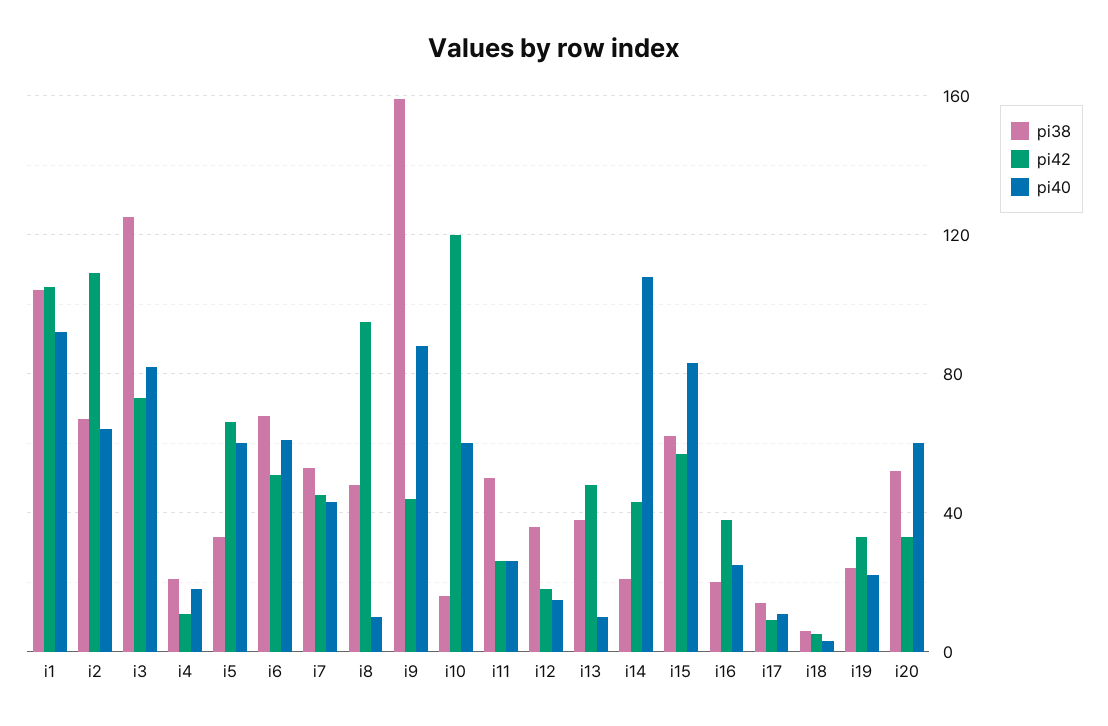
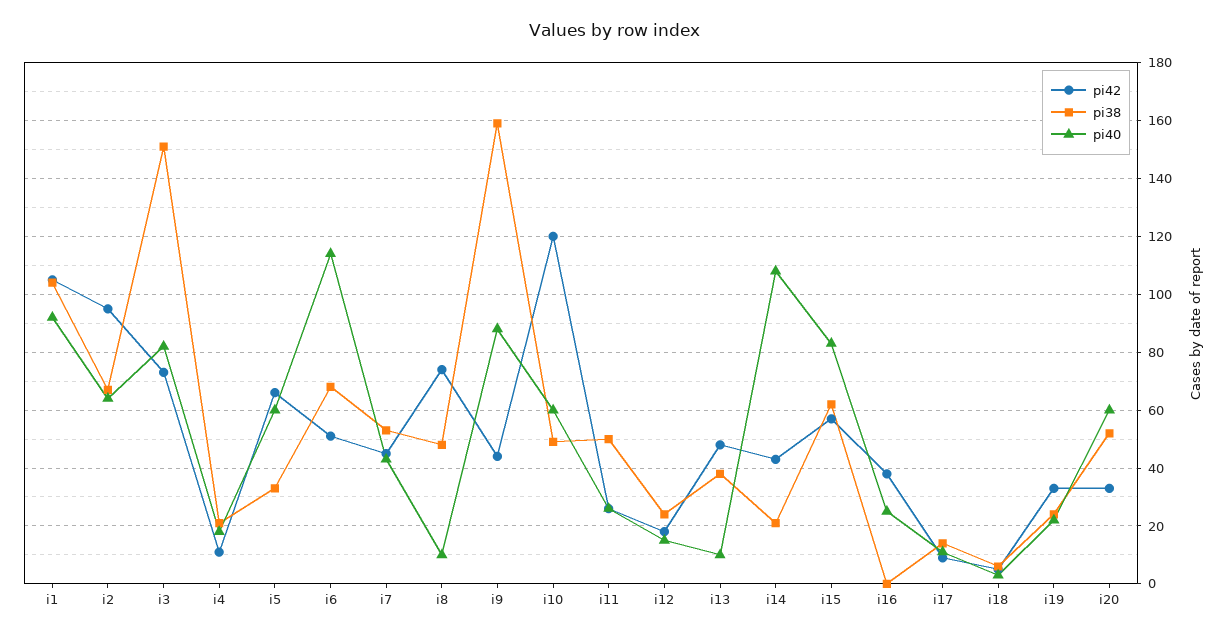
  {
    "pi38": {
      "i1": 105,
      "i2": 65,
-     "i3": 125,
+     "i3": 150,
      "i4": 20,
      "i5": 35,
      "i6": 70,
      "i7": 55,
      "i8": 50,
      "i9": 160,
-     "i10": 15,
+     "i10": 50,
      "i11": 50,
-     "i12": 35,
+     "i12": 25,
      "i13": 40,
      "i14": 20,
      "i15": 60,
-     "i16": 20,
+     "i16": 0,
      "i17": 15,
      "i18": 5,
      "i19": 25,
      "i20": 50
    },
    "pi42": {
      "i1": 105,
-     "i2": 110,
+     "i2": 95,
      "i3": 75,
      "i4": 10,
      "i5": 65,
      "i6": 50,
      "i7": 45,
-     "i8": 95,
+     "i8": 75,
      "i9": 45,
      "i10": 120,
      "i11": 25,
      "i12": 20,
      "i13": 50,
      "i14": 45,
      "i15": 55,
      "i16": 40,
      "i17": 10,
      "i18": 5,
      "i19": 35,
      "i20": 35
    },
    "pi40": {
      "i1": 90,
      "i2": 65,
      "i3": 80,
      "i4": 20,
      "i5": 60,
-     "i6": 60,
+     "i6": 115,
      "i7": 45,
      "i8": 10,
      "i9": 90,
      "i10": 60,
      "i11": 25,
      "i12": 15,
      "i13": 10,
      "i14": 110,
      "i15": 85,
      "i16": 25,
      "i17": 10,
      "i18": 5,
      "i19": 20,
      "i20": 60
    }
  }

